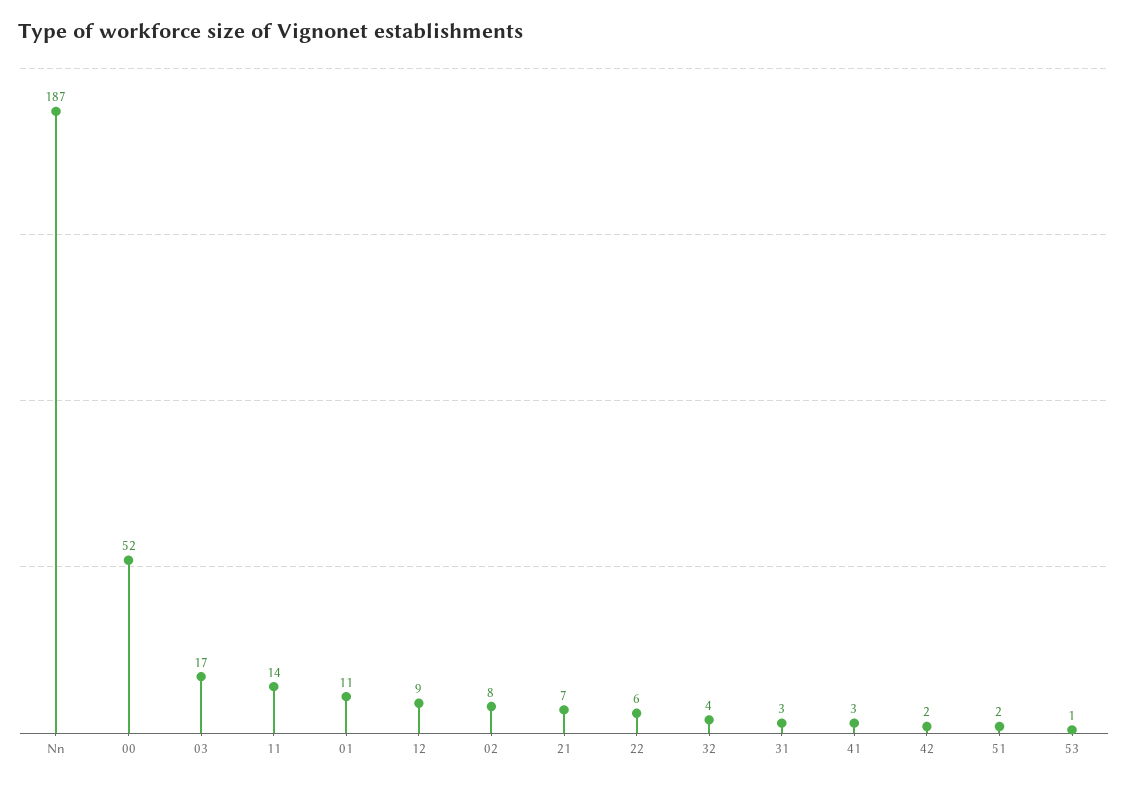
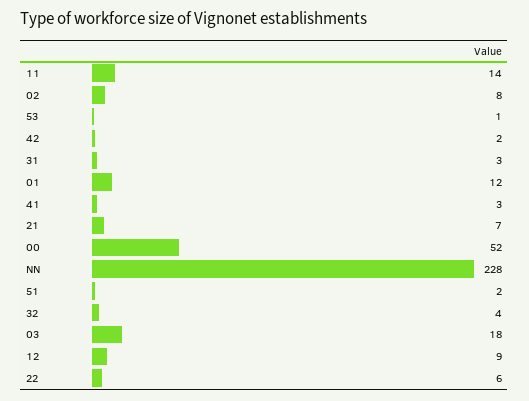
  {
-   "Nn": 187,
+   "Nn": 228,
    "00": 52,
-   "03": 17,
+   "03": 18,
    "11": 14,
-   "01": 11,
+   "01": 12,
    "12": 9,
    "02": 8,
    "21": 7,
    "22": 6,
    "32": 4,
    "31": 3,
    "41": 3,
    "42": 2,
    "51": 2,
    "53": 1
  }

